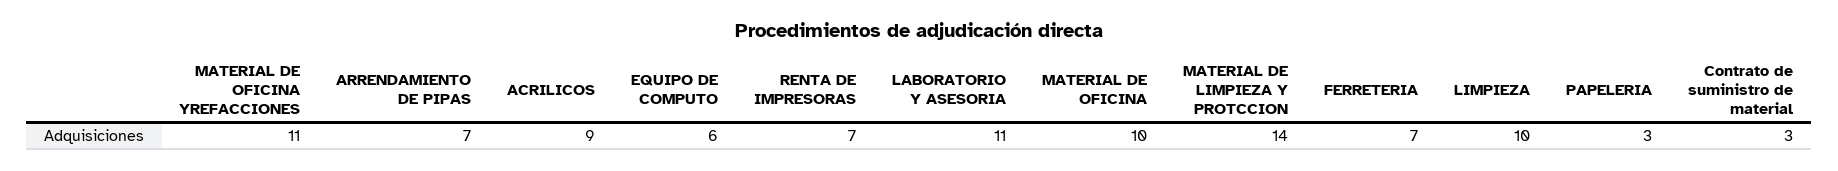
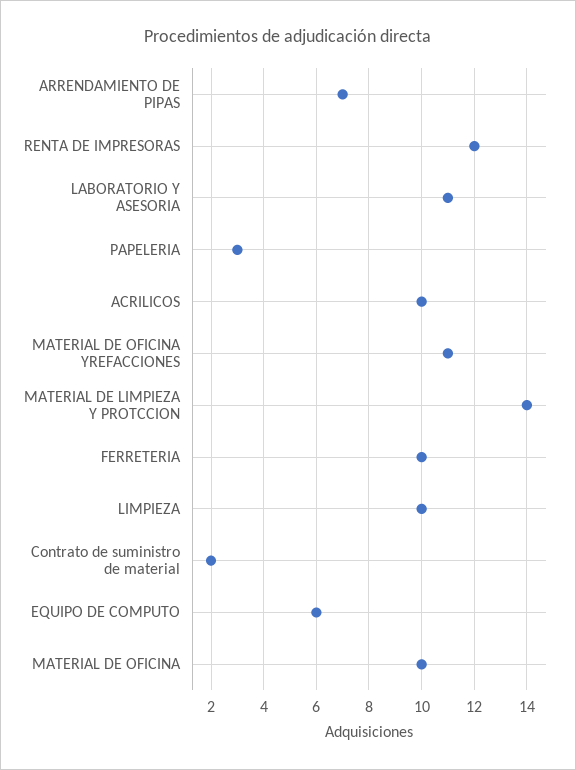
  {
    "MATERIAL DE OFICINA YREFACCIONES": 11,
    "ARRENDAMIENTO DE PIPAS": 7,
-   "ACRILICOS": 9,
+   "ACRILICOS": 10,
    "EQUIPO DE COMPUTO": 6,
-   "RENTA DE IMPRESORAS": 7,
+   "RENTA DE IMPRESORAS": 12,
    "LABORATORIO Y ASESORIA": 11,
    "MATERIAL DE OFICINA": 10,
    "MATERIAL DE LIMPIEZA Y PROTCCION": 14,
-   "FERRETERIA": 7,
+   "FERRETERIA": 10,
    "LIMPIEZA": 10,
    "PAPELERIA": 3,
-   "Contrato de suministro de material": 3
+   "Contrato de suministro de material": 2
  }

